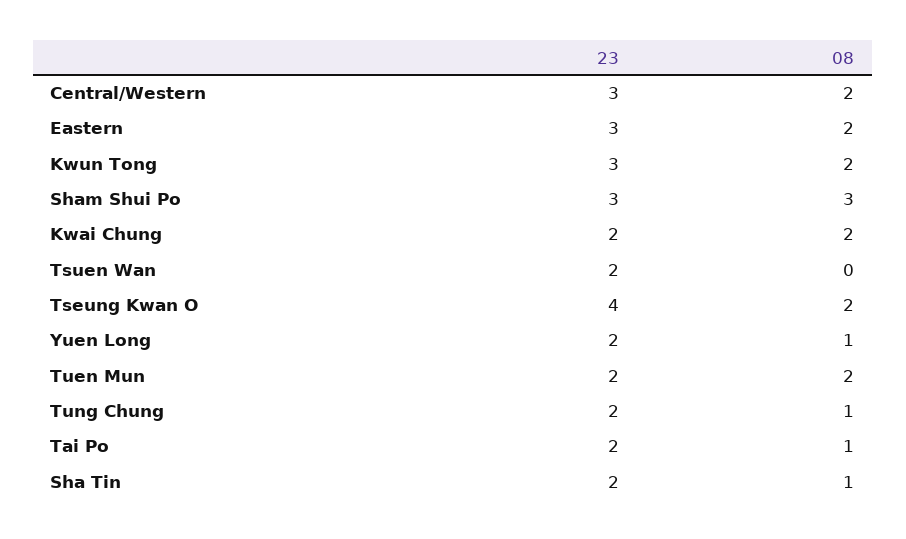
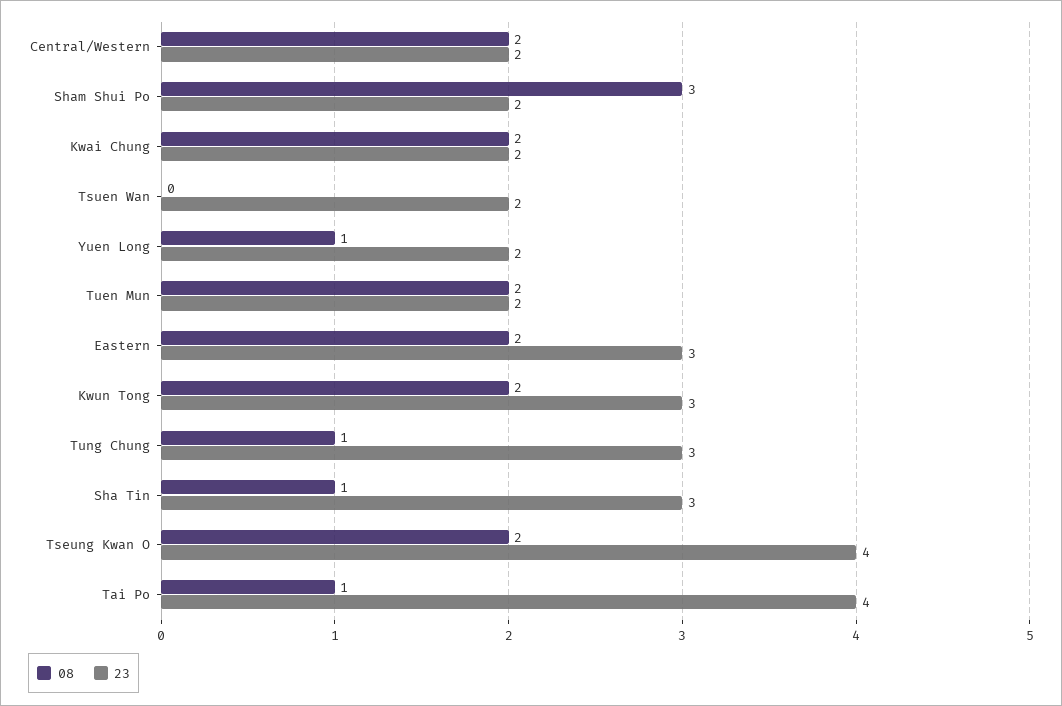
  {
    "23": {
-     "Central/Western": 3,
+     "Central/Western": 2,
      "Eastern": 3,
      "Kwun Tong": 3,
-     "Sham Shui Po": 3,
+     "Sham Shui Po": 2,
      "Kwai Chung": 2,
      "Tsuen Wan": 2,
      "Tseung Kwan O": 4,
      "Yuen Long": 2,
      "Tuen Mun": 2,
-     "Tung Chung": 2,
+     "Tung Chung": 3,
-     "Tai Po": 2,
+     "Tai Po": 4,
-     "Sha Tin": 2
+     "Sha Tin": 3
    },
    "08": {
      "Central/Western": 2,
      "Eastern": 2,
      "Kwun Tong": 2,
      "Sham Shui Po": 3,
      "Kwai Chung": 2,
      "Tsuen Wan": 0,
      "Tseung Kwan O": 2,
      "Yuen Long": 1,
      "Tuen Mun": 2,
      "Tung Chung": 1,
      "Tai Po": 1,
      "Sha Tin": 1
    }
  }

